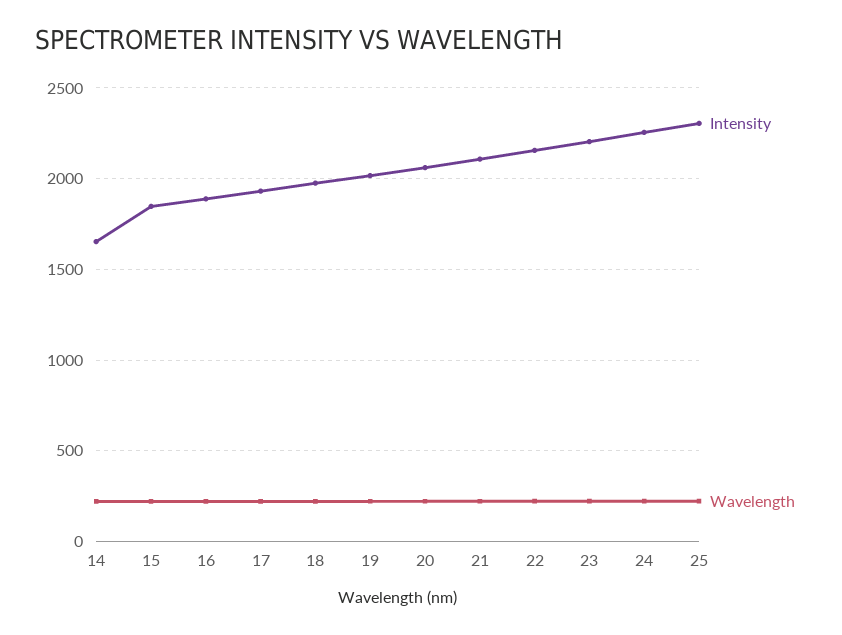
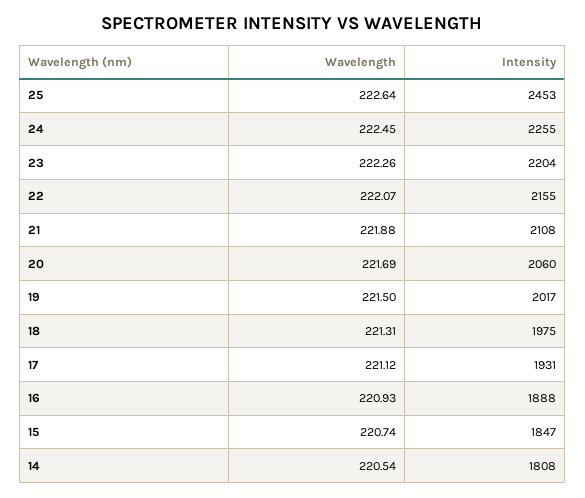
  {
    "Intensity": {
-     "14": 1650,
+     "14": 1808,
      "15": 1847,
      "16": 1888,
      "17": 1931,
      "18": 1975,
      "19": 2017,
      "20": 2060,
      "21": 2108,
      "22": 2155,
      "23": 2204,
      "24": 2255,
-     "25": 2300
+     "25": 2453
    },
    "Wavelength": {
      "14": 220.54,
      "15": 220.74,
      "16": 220.93,
      "17": 221.12,
      "18": 221.31,
      "19": 221.5,
      "20": 221.69,
      "21": 221.88,
      "22": 222.07,
      "23": 222.26,
      "24": 222.45,
      "25": 222.64
    }
  }

